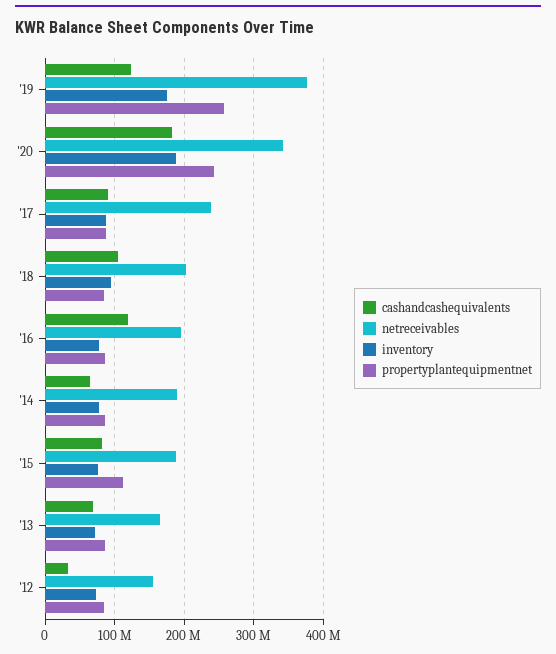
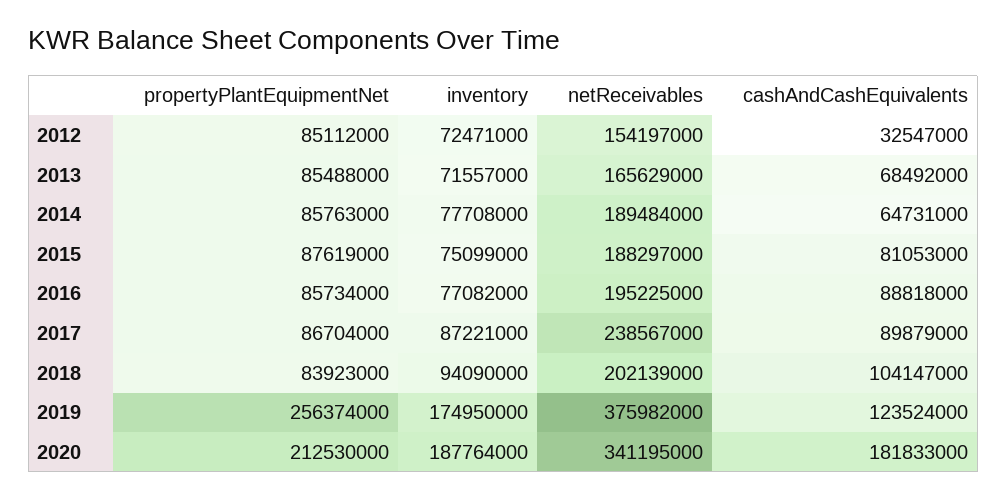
  {
    "cashandcashequivalents": {
      "'19": 123524000,
      "'20": 181833000,
      "'17": 89879000,
      "'18": 104147000,
-     "'16": 120000000,
+     "'16": 88818000,
      "'14": 64731000,
      "'15": 81053000,
      "'13": 68492000,
      "'12": 32547000
    },
    "netreceivables": {
      "'19": 375982000,
      "'20": 341195000,
      "'17": 238567000,
      "'18": 202139000,
      "'16": 195225000,
      "'14": 189484000,
      "'15": 188297000,
      "'13": 165629000,
      "'12": 154197000
    },
    "inventory": {
      "'19": 174950000,
      "'20": 187764000,
      "'17": 87221000,
      "'18": 94090000,
      "'16": 77082000,
      "'14": 77708000,
      "'15": 75099000,
      "'13": 71557000,
      "'12": 72471000
    },
    "propertyplantequipmentnet": {
      "'19": 256374000,
-     "'20": 240000000,
+     "'20": 212530000,
      "'17": 86704000,
      "'18": 83923000,
      "'16": 85734000,
      "'14": 85763000,
-     "'15": 110000000,
+     "'15": 87619000,
      "'13": 85488000,
      "'12": 85112000
    }
  }

